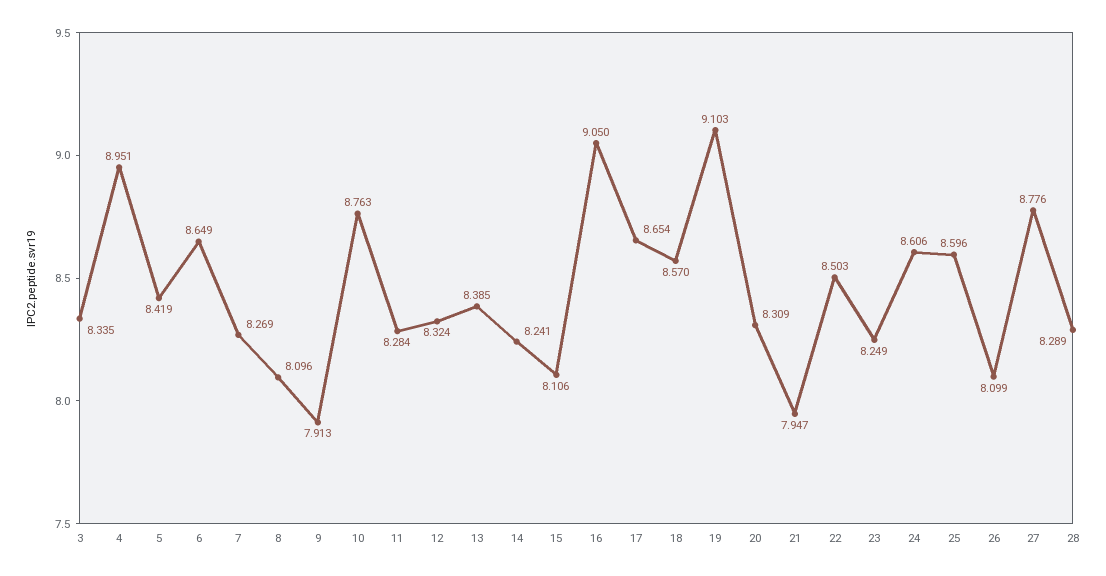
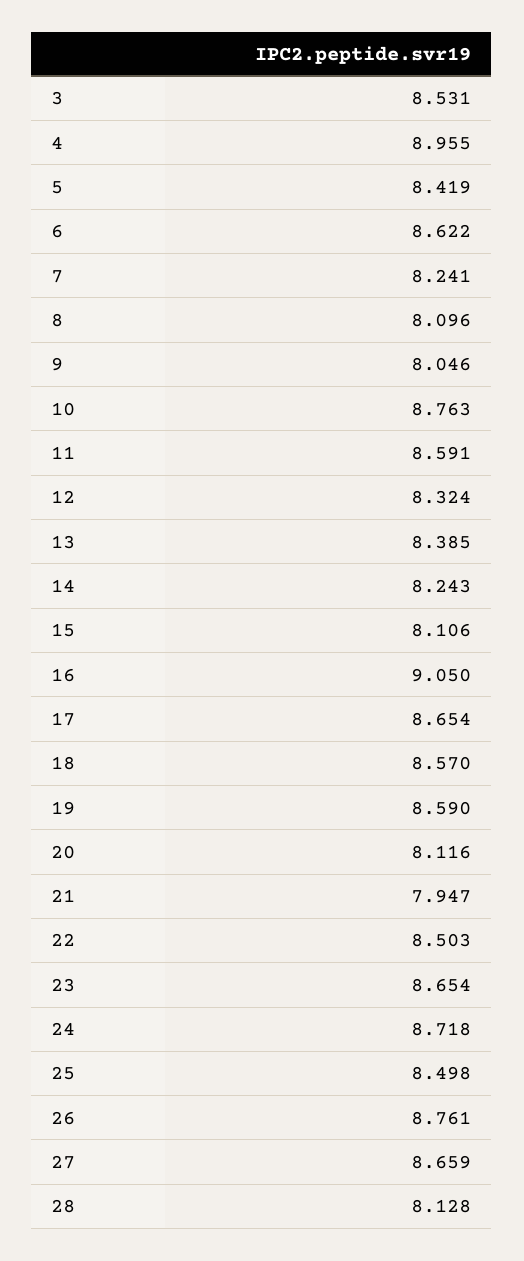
  {
-   "3": 8.335,
+   "3": 8.531,
-   "4": 8.951,
+   "4": 8.955,
    "5": 8.419,
-   "6": 8.649,
+   "6": 8.622,
-   "7": 8.269,
+   "7": 8.241,
    "8": 8.096,
-   "9": 7.913,
+   "9": 8.046,
    "10": 8.763,
-   "11": 8.284,
+   "11": 8.591,
    "12": 8.324,
    "13": 8.385,
-   "14": 8.241,
+   "14": 8.243,
    "15": 8.106,
    "16": 9.05,
    "17": 8.654,
    "18": 8.57,
-   "19": 9.103,
+   "19": 8.59,
-   "20": 8.309,
+   "20": 8.116,
    "21": 7.947,
    "22": 8.503,
-   "23": 8.249,
+   "23": 8.654,
-   "24": 8.606,
+   "24": 8.718,
-   "25": 8.596,
+   "25": 8.498,
-   "26": 8.099,
+   "26": 8.761,
-   "27": 8.776,
+   "27": 8.659,
-   "28": 8.289
+   "28": 8.128
  }

